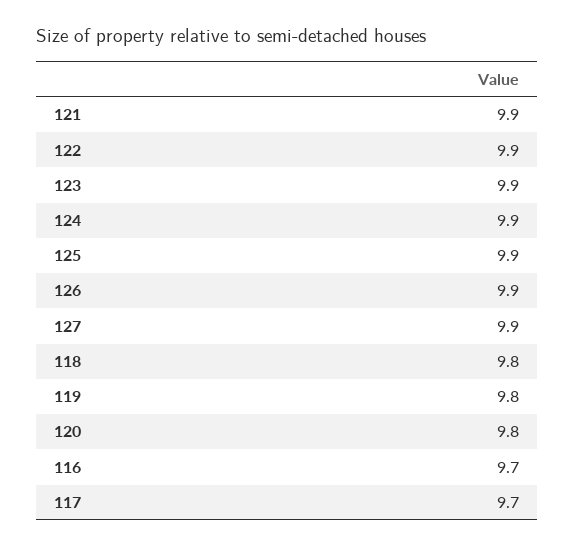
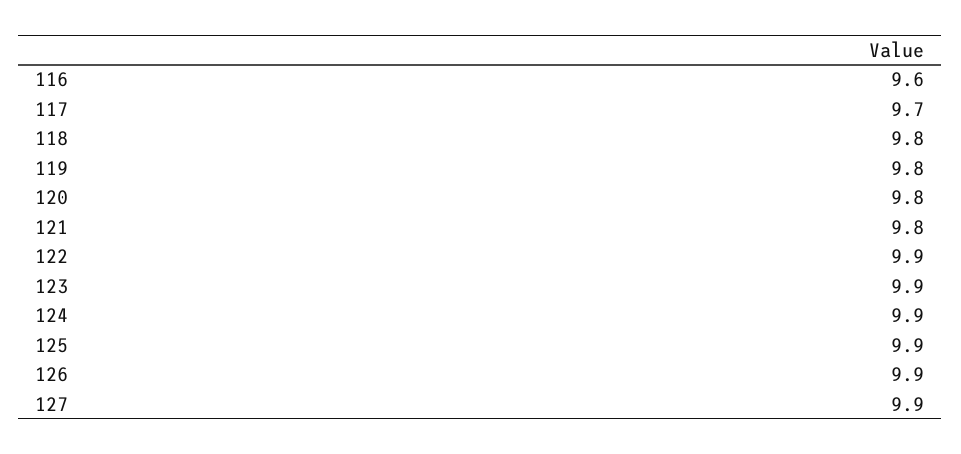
  {
-   "121": 9.9,
+   "121": 9.8,
    "122": 9.9,
    "123": 9.9,
    "124": 9.9,
    "125": 9.9,
    "126": 9.9,
    "127": 9.9,
    "118": 9.8,
    "119": 9.8,
    "120": 9.8,
-   "116": 9.7,
+   "116": 9.6,
    "117": 9.7
  }

